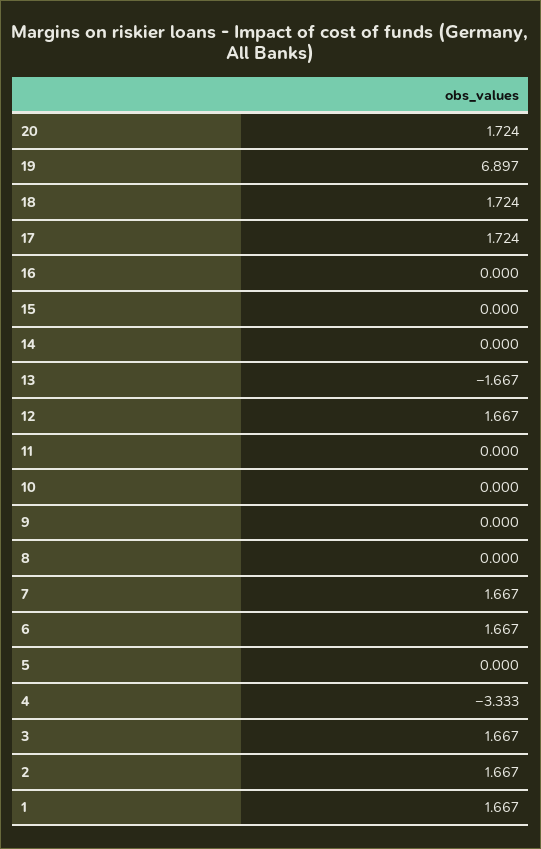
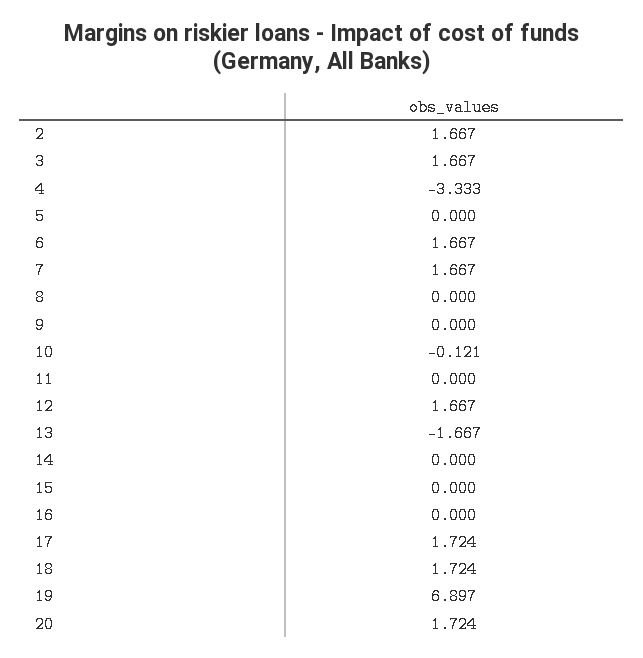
  {
    "20": 1.724,
    "19": 6.897,
    "18": 1.724,
    "17": 1.724,
    "16": 0,
    "15": 0,
    "14": 0,
    "13": -1.667,
    "12": 1.667,
    "11": 0,
-   "10": 0,
+   "10": -0.121,
    "9": 0,
    "8": 0,
    "7": 1.667,
    "6": 1.667,
    "5": 0,
    "4": -3.333,
    "3": 1.667,
-   "2": 1.667,
+   "2": 1.667
-   "1": 1.667
  }

